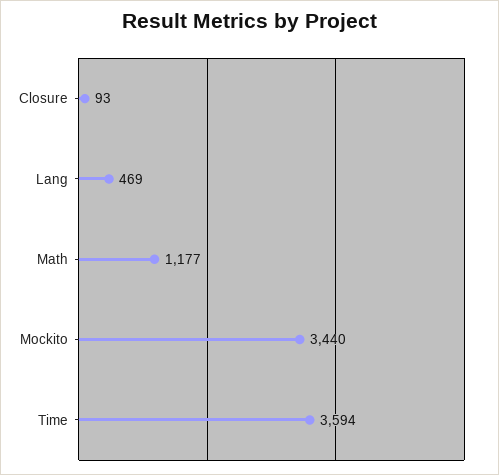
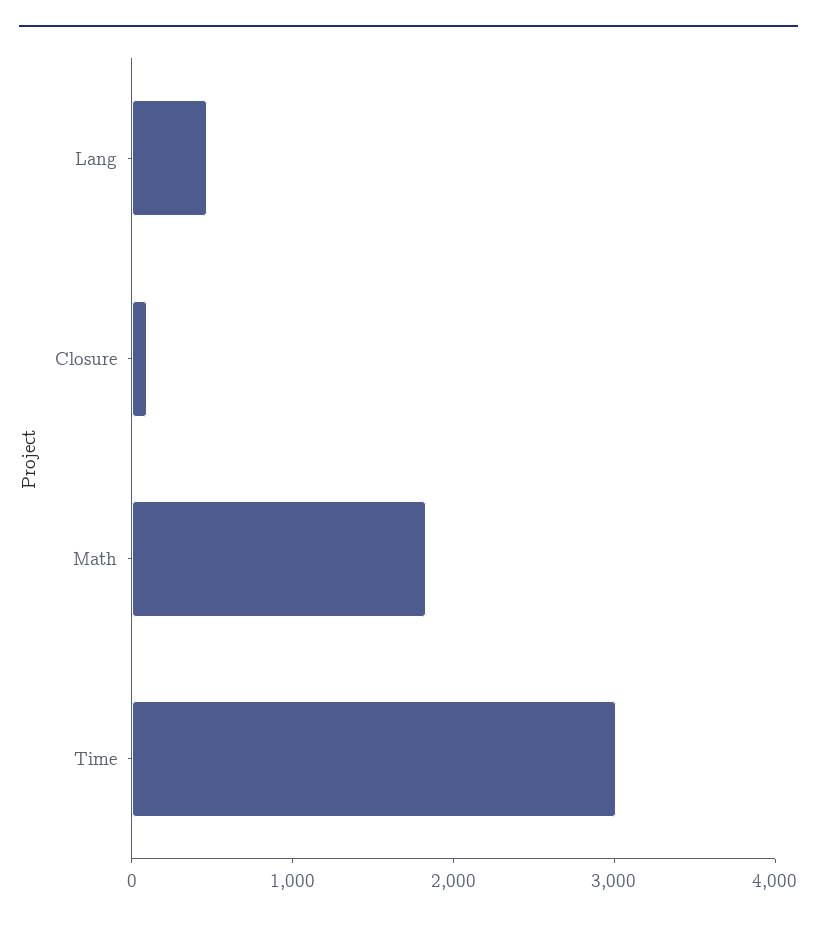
  {
    "Closure": 93,
    "Lang": 469,
-   "Math": 1177,
+   "Math": 1800,
-   "Mockito": 3440,
-   "Time": 3594
+   "Time": 3000
  }

